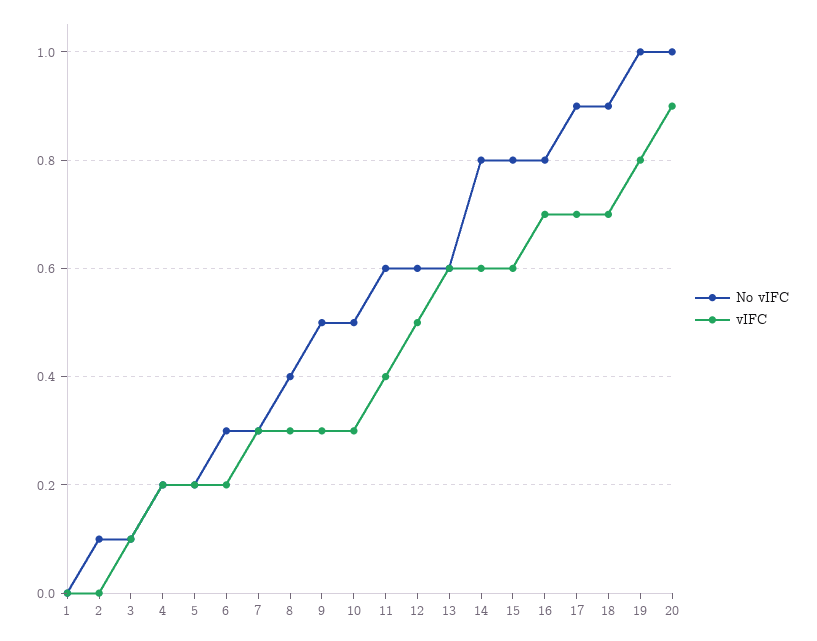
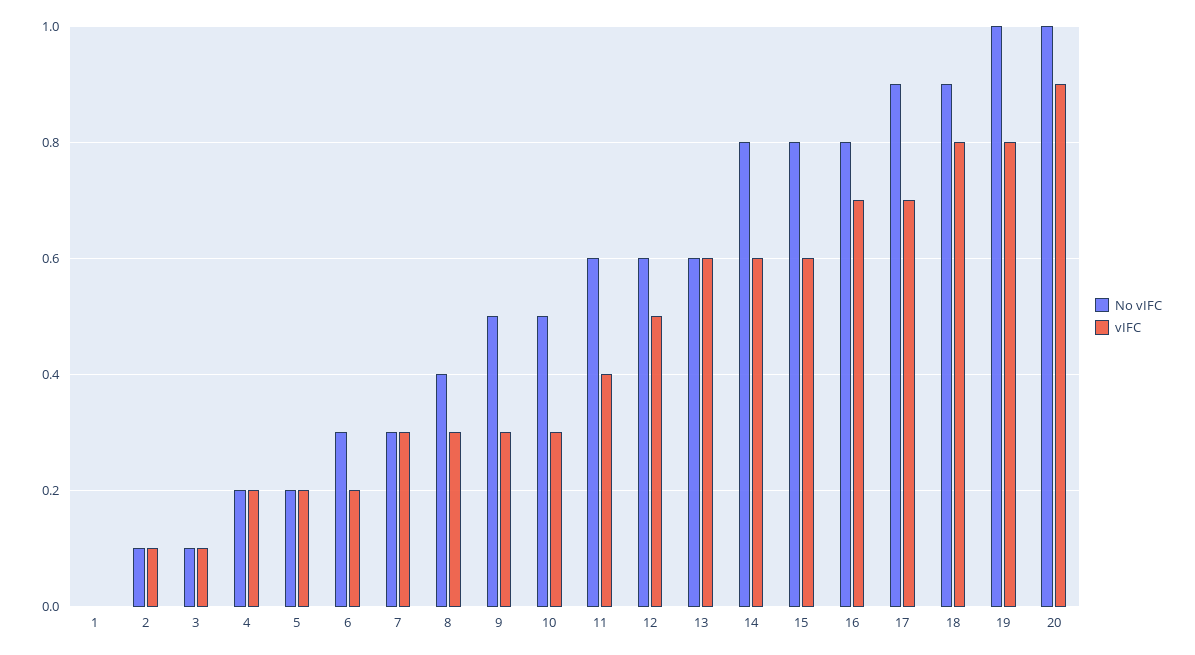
  {
    "No vIFC": {
      "1": 0,
      "2": 0.1,
      "3": 0.1,
      "4": 0.2,
      "5": 0.2,
      "6": 0.3,
      "7": 0.3,
      "8": 0.4,
      "9": 0.5,
      "10": 0.5,
      "11": 0.6,
      "12": 0.6,
      "13": 0.6,
      "14": 0.8,
      "15": 0.8,
      "16": 0.8,
      "17": 0.9,
      "18": 0.9,
      "19": 1,
      "20": 1
    },
    "vIFC": {
      "1": 0,
-     "2": 0,
+     "2": 0.1,
      "3": 0.1,
      "4": 0.2,
      "5": 0.2,
      "6": 0.2,
      "7": 0.3,
      "8": 0.3,
      "9": 0.3,
      "10": 0.3,
      "11": 0.4,
      "12": 0.5,
      "13": 0.6,
      "14": 0.6,
      "15": 0.6,
      "16": 0.7,
      "17": 0.7,
-     "18": 0.7,
+     "18": 0.8,
      "19": 0.8,
      "20": 0.9
    }
  }

